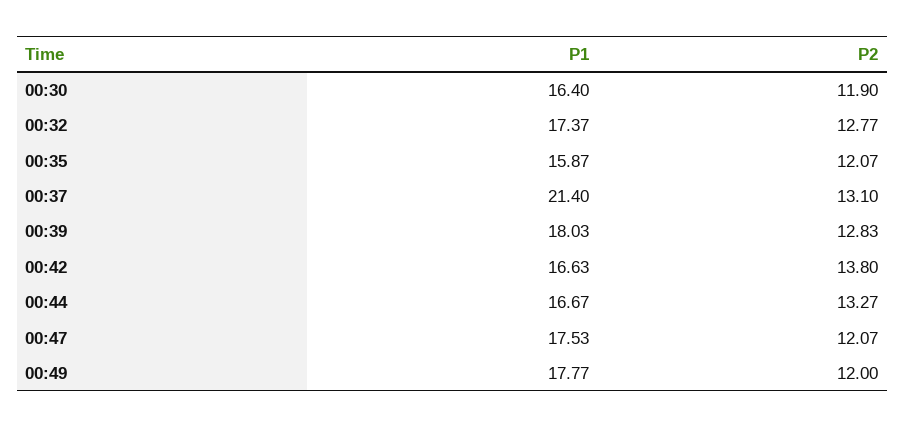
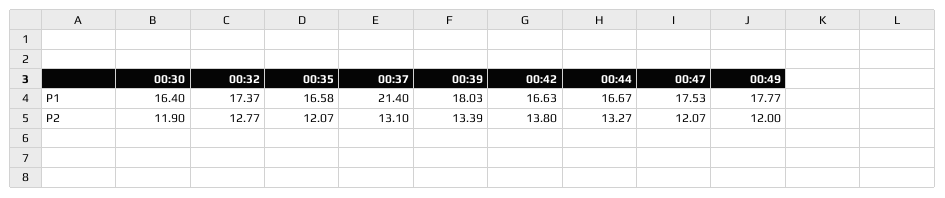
  {
    "P1": {
      "00:30": 16.4,
      "00:32": 17.37,
-     "00:35": 15.87,
+     "00:35": 16.58,
      "00:37": 21.4,
      "00:39": 18.03,
      "00:42": 16.63,
      "00:44": 16.67,
      "00:47": 17.53,
      "00:49": 17.77
    },
    "P2": {
      "00:30": 11.9,
      "00:32": 12.77,
      "00:35": 12.07,
      "00:37": 13.1,
-     "00:39": 12.83,
+     "00:39": 13.39,
      "00:42": 13.8,
      "00:44": 13.27,
      "00:47": 12.07,
      "00:49": 12
    }
  }

